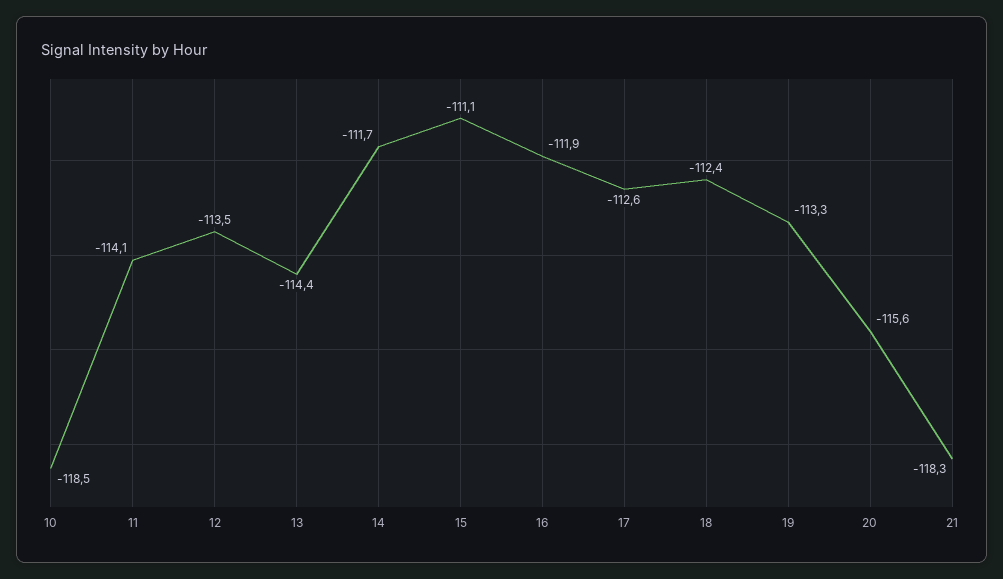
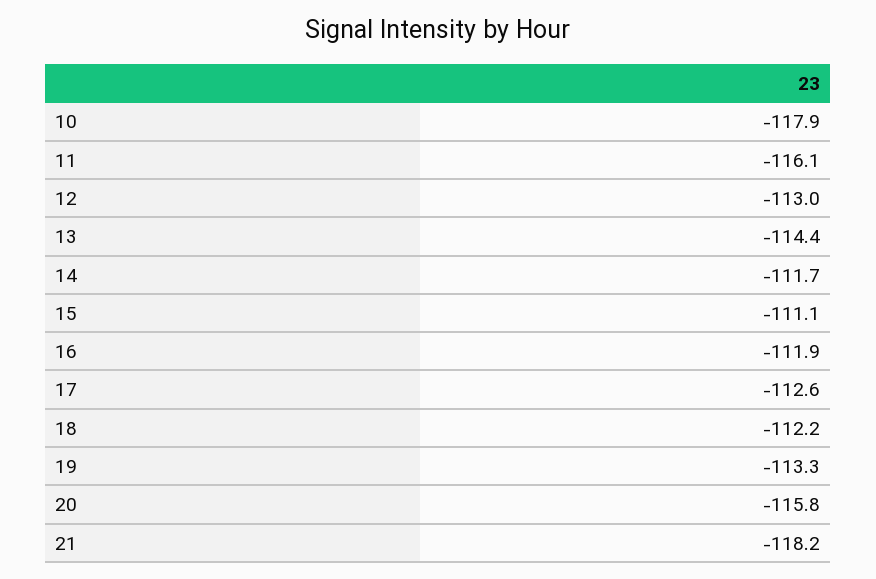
  {
-   "10": -118.5,
+   "10": -117.9,
-   "11": -114.1,
+   "11": -116.1,
-   "12": -113.5,
+   "12": -113,
    "13": -114.4,
    "14": -111.7,
    "15": -111.1,
    "16": -111.9,
    "17": -112.6,
-   "18": -112.4,
+   "18": -112.2,
    "19": -113.3,
-   "20": -115.6,
+   "20": -115.8,
-   "21": -118.3
+   "21": -118.2
  }

